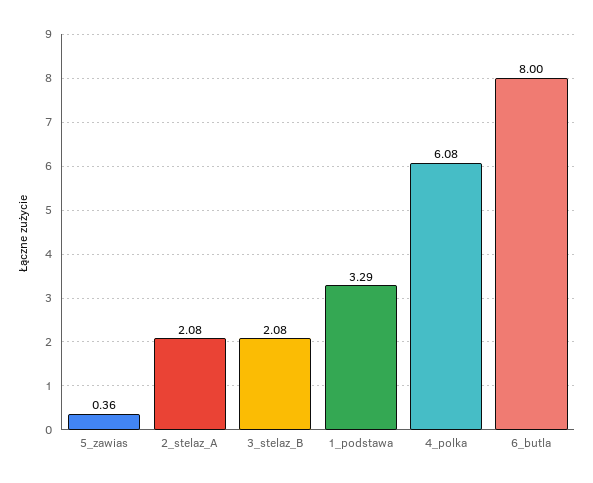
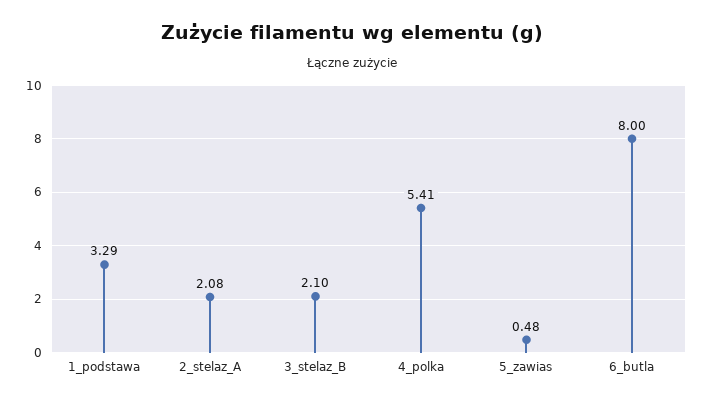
  {
-   "5_zawias": 0.36,
+   "5_zawias": 0.48,
    "2_stelaz_A": 2.08,
-   "3_stelaz_B": 2.08,
+   "3_stelaz_B": 2.1,
    "1_podstawa": 3.29,
-   "4_polka": 6.08,
+   "4_polka": 5.41,
    "6_butla": 8
  }

